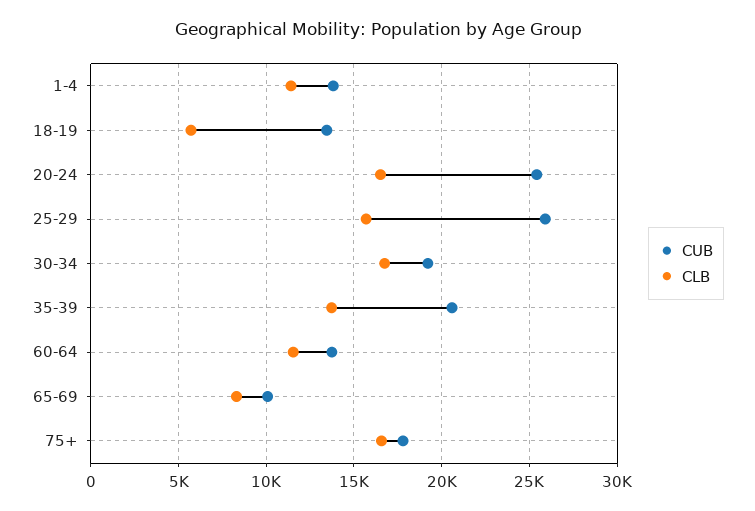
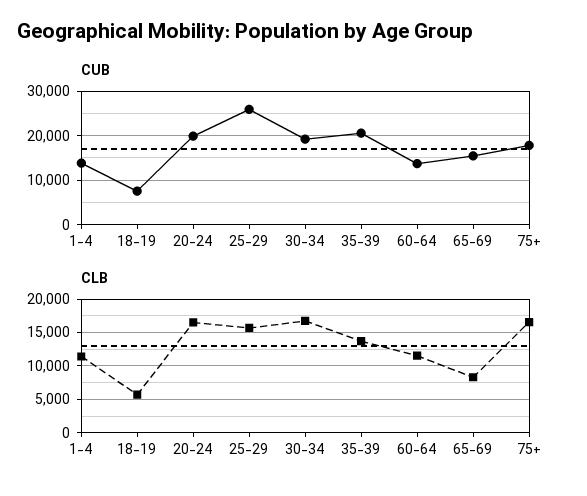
  {
    "CUB": {
      "1-4": 14000,
-     "18-19": 13500,
+     "18-19": 8000,
-     "20-24": 25500,
+     "20-24": 20000,
      "25-29": 26000,
      "30-34": 19000,
      "35-39": 20500,
      "60-64": 13500,
-     "65-69": 10000,
+     "65-69": 16000,
      "75+": 18000
    },
    "CLB": {
      "1-4": 11500,
      "18-19": 5500,
      "20-24": 16500,
      "25-29": 15500,
      "30-34": 16500,
      "35-39": 13500,
      "60-64": 11500,
      "65-69": 8500,
      "75+": 16500
    }
  }

